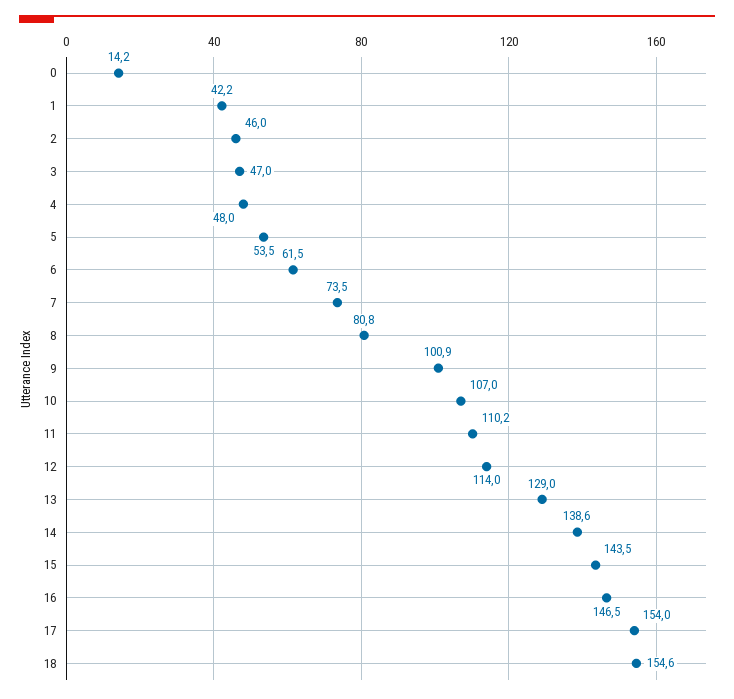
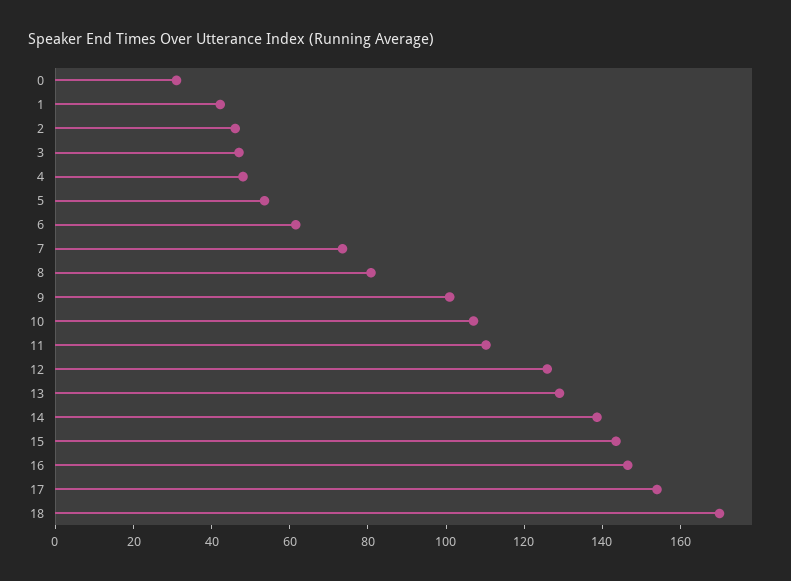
  {
-   "0": 14.2,
+   "0": 30,
    "1": 42.2,
    "2": 46,
    "3": 47,
    "4": 48,
    "5": 53.5,
    "6": 61.5,
    "7": 73.5,
    "8": 80.8,
    "9": 100.9,
    "10": 107,
    "11": 110.2,
-   "12": 114,
+   "12": 125,
    "13": 129,
    "14": 138.6,
    "15": 143.5,
    "16": 146.5,
    "17": 154,
-   "18": 154.6
+   "18": 170
  }

